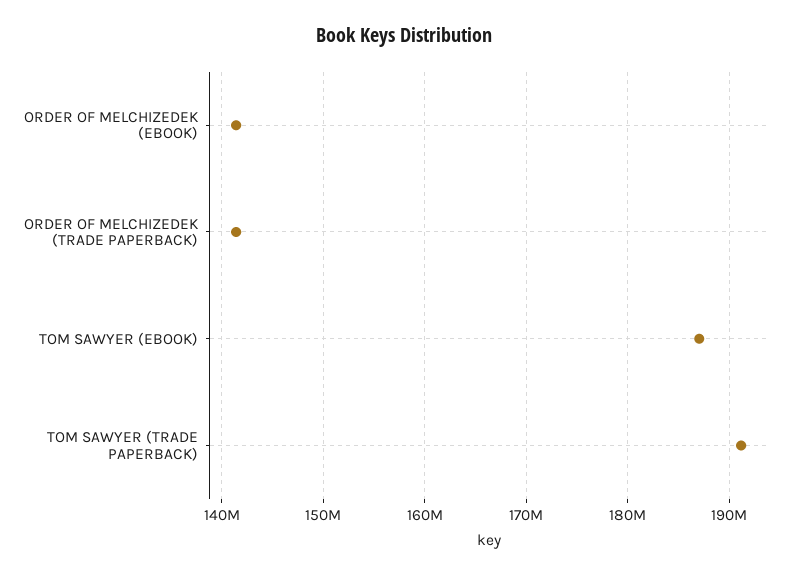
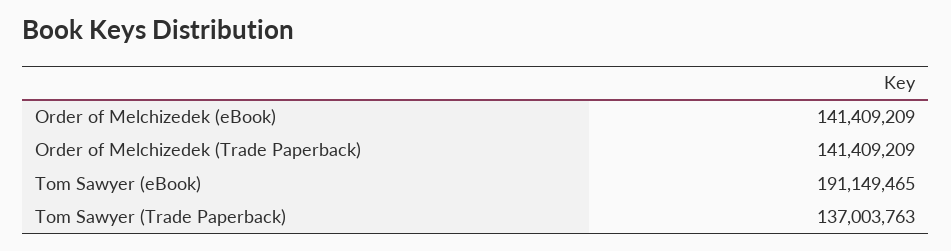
  {
    "ORDER OF MELCHIZEDEK (EBOOK)": 141409209,
    "ORDER OF MELCHIZEDEK (TRADE PAPERBACK)": 141409209,
-   "TOM SAWYER (EBOOK)": 187000000,
+   "TOM SAWYER (EBOOK)": 191149465,
-   "TOM SAWYER (TRADE PAPERBACK)": 191000000
+   "TOM SAWYER (TRADE PAPERBACK)": 137003763
  }

